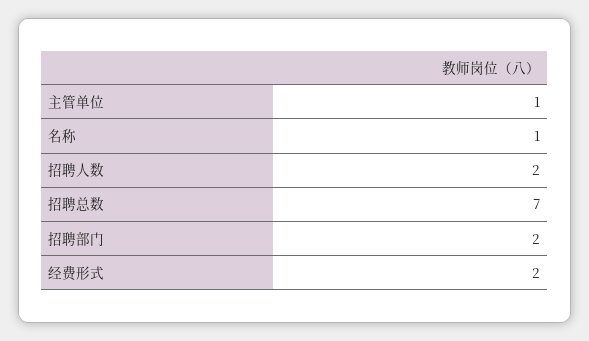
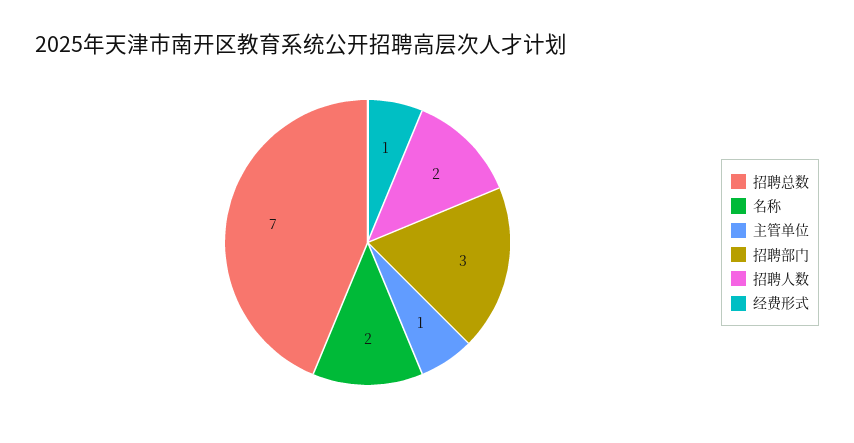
  {
    "主管单位": 1,
-   "名称": 1,
+   "名称": 2,
    "招聘人数": 2,
    "招聘总数": 7,
-   "招聘部门": 2,
+   "招聘部门": 3,
-   "经费形式": 2
+   "经费形式": 1
  }

